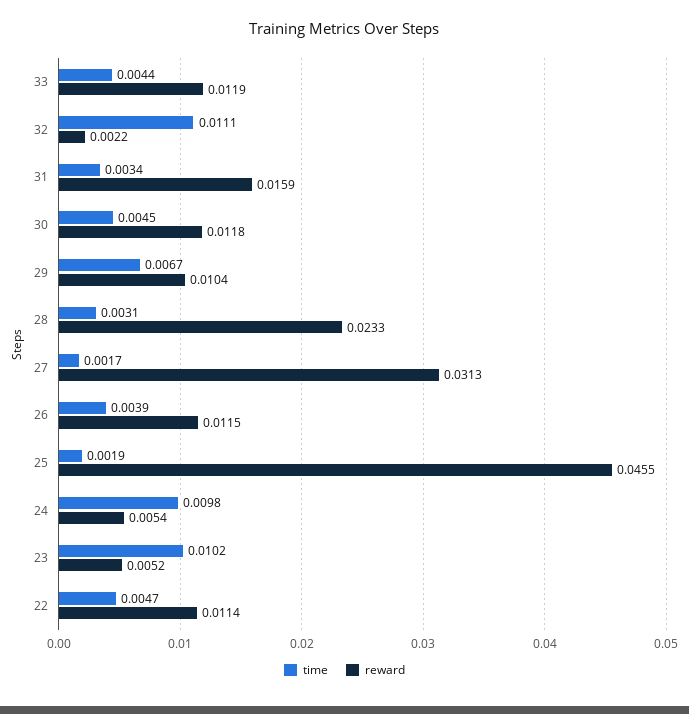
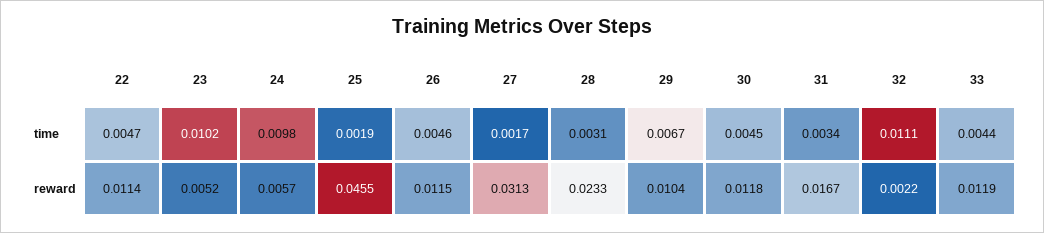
  {
    "time": {
      "33": 0.0044,
      "32": 0.0111,
      "31": 0.0034,
      "30": 0.0045,
      "29": 0.0067,
      "28": 0.0031,
      "27": 0.0017,
-     "26": 0.0039,
+     "26": 0.0046,
      "25": 0.0019,
      "24": 0.0098,
      "23": 0.0102,
      "22": 0.0047
    },
    "reward": {
      "33": 0.0119,
      "32": 0.0022,
-     "31": 0.0159,
+     "31": 0.0167,
      "30": 0.0118,
      "29": 0.0104,
      "28": 0.0233,
      "27": 0.0313,
      "26": 0.0115,
      "25": 0.0455,
-     "24": 0.0054,
+     "24": 0.0057,
      "23": 0.0052,
      "22": 0.0114
    }
  }

